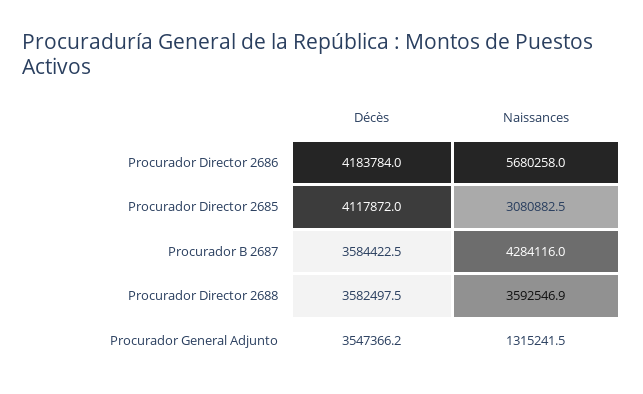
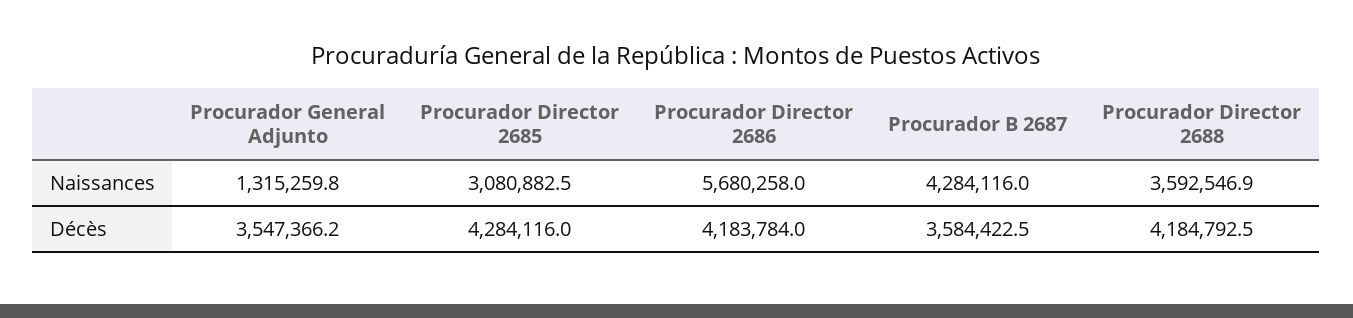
  {
    "Décès": {
      "Procurador Director 2686": 4183784,
-     "Procurador Director 2685": 4117872,
+     "Procurador Director 2685": 4284116,
      "Procurador B 2687": 3584422.5,
-     "Procurador Director 2688": 3582497.5,
+     "Procurador Director 2688": 4184792.5,
      "Procurador General Adjunto": 3547366.2
    },
    "Naissances": {
      "Procurador Director 2686": 5680258,
      "Procurador Director 2685": 3080882.5,
      "Procurador B 2687": 4284116,
      "Procurador Director 2688": 3592546.9,
-     "Procurador General Adjunto": 1315241.5
+     "Procurador General Adjunto": 1315259.8
    }
  }

